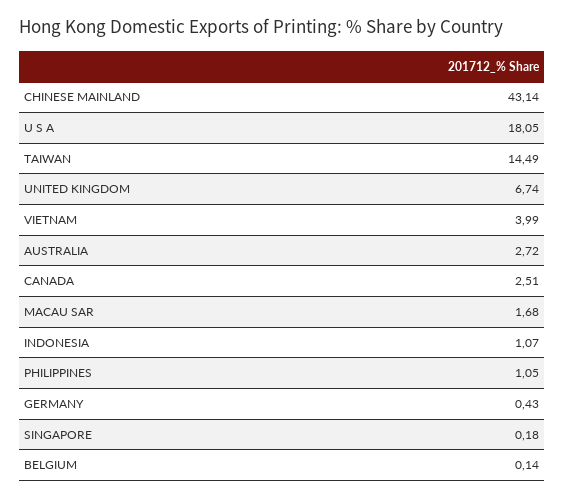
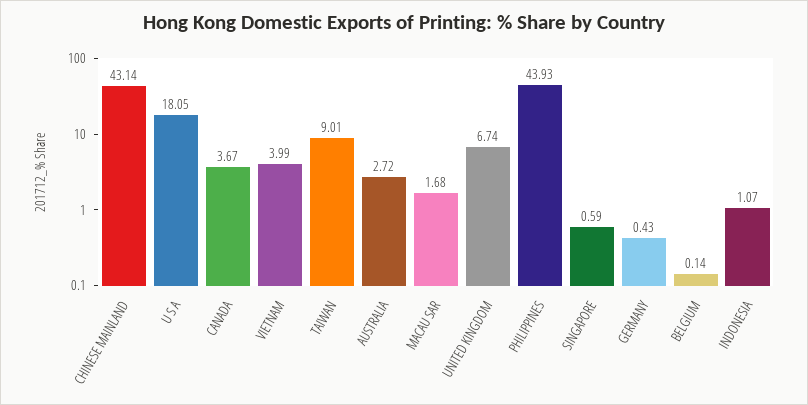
  {
    "CHINESE MAINLAND": 43.14,
    "U S A": 18.05,
-   "TAIWAN": 14.49,
+   "TAIWAN": 9.01,
    "UNITED KINGDOM": 6.74,
    "VIETNAM": 3.99,
    "AUSTRALIA": 2.72,
-   "CANADA": 2.51,
+   "CANADA": 3.67,
    "MACAU SAR": 1.68,
    "INDONESIA": 1.07,
-   "PHILIPPINES": 1.05,
+   "PHILIPPINES": 43.93,
    "GERMANY": 0.43,
-   "SINGAPORE": 0.18,
+   "SINGAPORE": 0.59,
    "BELGIUM": 0.14
  }

